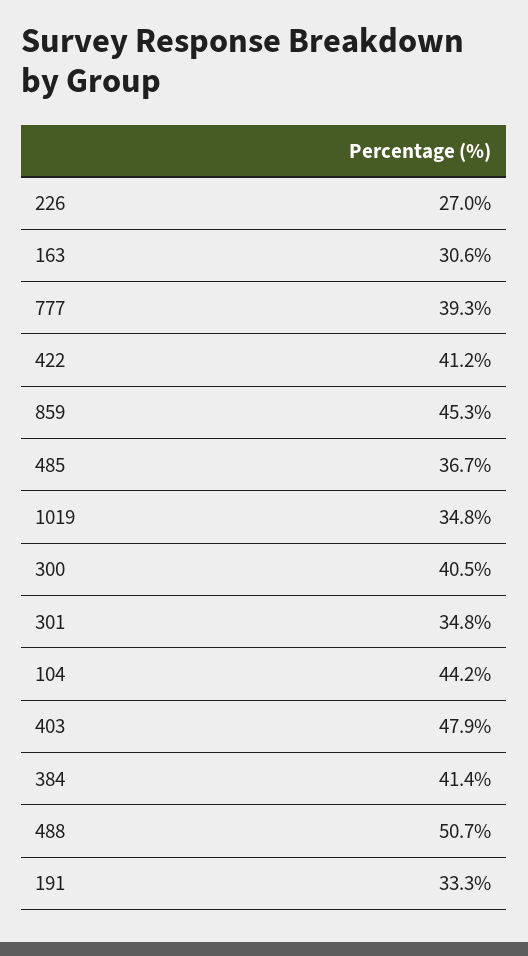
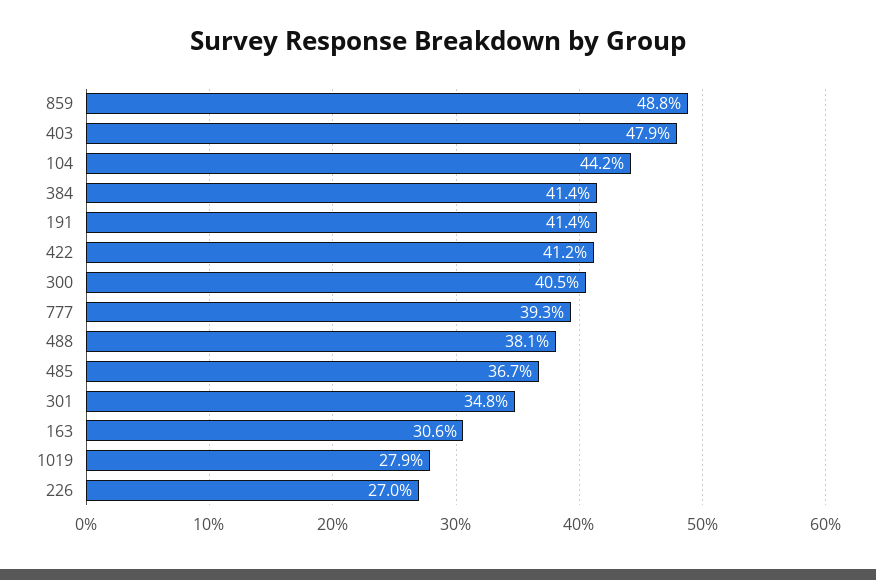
  {
    "226": 27,
    "163": 30.6,
    "777": 39.3,
    "422": 41.2,
-   "859": 45.3,
+   "859": 48.8,
    "485": 36.7,
-   "1019": 34.8,
+   "1019": 27.9,
    "300": 40.5,
    "301": 34.8,
    "104": 44.2,
    "403": 47.9,
    "384": 41.4,
-   "488": 50.7,
+   "488": 38.1,
-   "191": 33.3
+   "191": 41.4
  }

